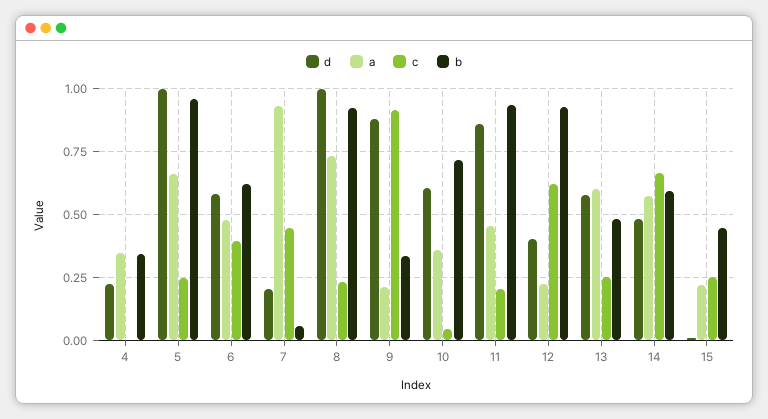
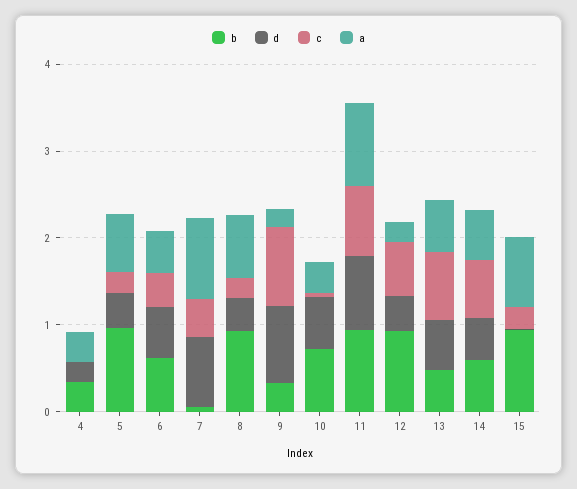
  {
    "d": {
      "4": 0.225,
-     "5": 1,
+     "5": 0.4,
      "6": 0.575,
-     "7": 0.2,
+     "7": 0.8,
-     "8": 1,
+     "8": 0.4,
      "9": 0.875,
      "10": 0.6,
      "11": 0.85,
      "12": 0.4,
      "13": 0.575,
      "14": 0.475,
      "15": 0
    },
    "a": {
      "4": 0.35,
      "5": 0.65,
      "6": 0.475,
      "7": 0.925,
      "8": 0.725,
      "9": 0.2,
      "10": 0.35,
-     "11": 0.45,
+     "11": 1,
      "12": 0.225,
      "13": 0.6,
      "14": 0.575,
-     "15": 0.225
+     "15": 0.8
    },
    "c": {
      "4": 0,
      "5": 0.25,
      "6": 0.4,
      "7": 0.45,
      "8": 0.225,
      "9": 0.925,
      "10": 0.05,
-     "11": 0.2,
+     "11": 0.8,
      "12": 0.625,
-     "13": 0.25,
+     "13": 0.8,
      "14": 0.675,
      "15": 0.25
    },
    "b": {
      "4": 0.35,
      "5": 0.95,
      "6": 0.625,
      "7": 0.05,
      "8": 0.925,
      "9": 0.325,
      "10": 0.725,
      "11": 0.925,
      "12": 0.925,
      "13": 0.475,
      "14": 0.6,
-     "15": 0.45
+     "15": 1
    }
  }

